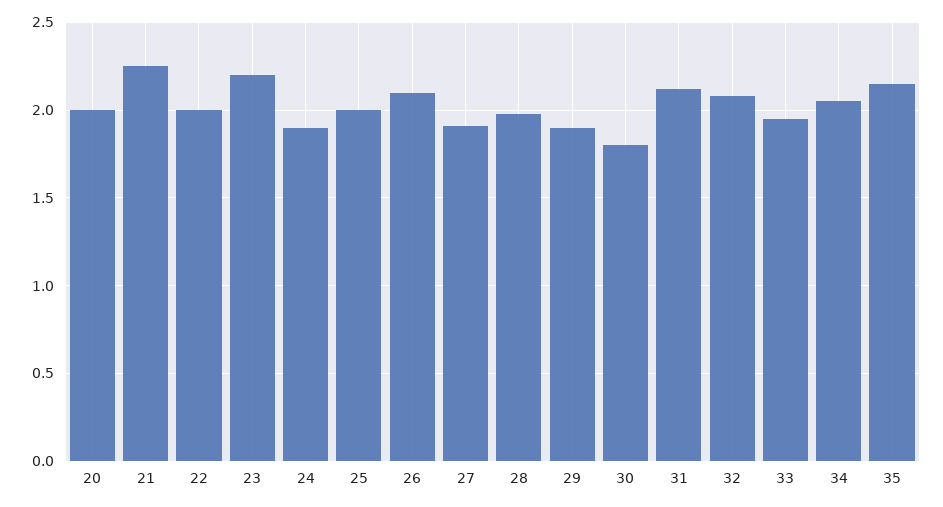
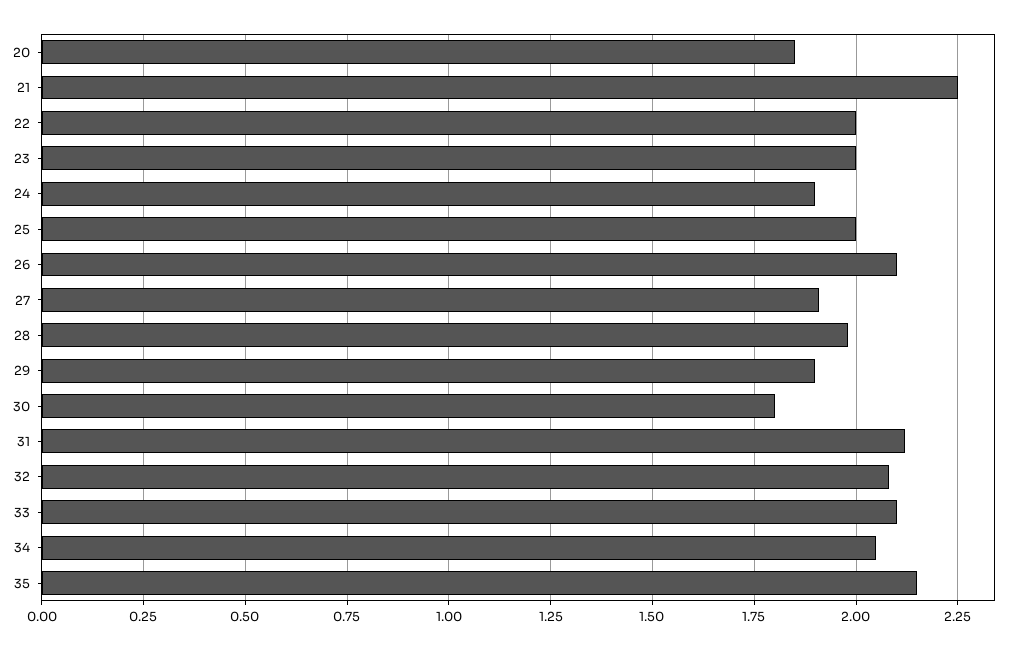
  {
-   "20": 2,
+   "20": 1.85,
    "21": 2.25,
    "22": 2,
-   "23": 2.2,
+   "23": 2,
    "24": 1.9,
    "25": 2,
    "26": 2.1,
    "27": 1.9,
    "28": 2,
    "29": 1.9,
    "30": 1.8,
    "31": 2.1,
    "32": 2.1,
-   "33": 1.95,
+   "33": 2.1,
    "34": 2.05,
    "35": 2.15
  }

